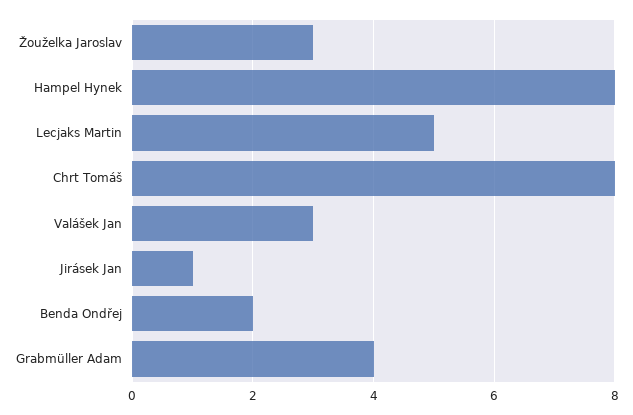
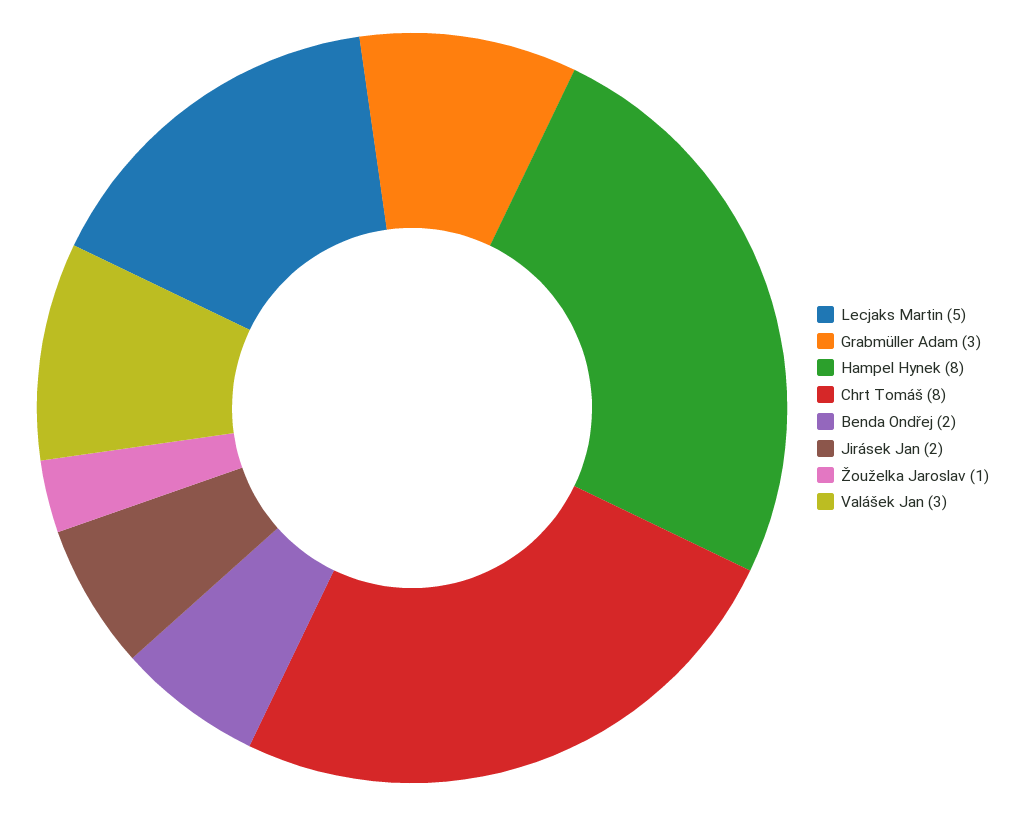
  {
-   "Žouželka Jaroslav": 3,
+   "Žouželka Jaroslav": 1,
    "Hampel Hynek": 8,
    "Lecjaks Martin": 5,
    "Chrt Tomáš": 8,
    "Valášek Jan": 3,
-   "Jirásek Jan": 1,
+   "Jirásek Jan": 2,
    "Benda Ondřej": 2,
-   "Grabmüller Adam": 4
+   "Grabmüller Adam": 3
  }

